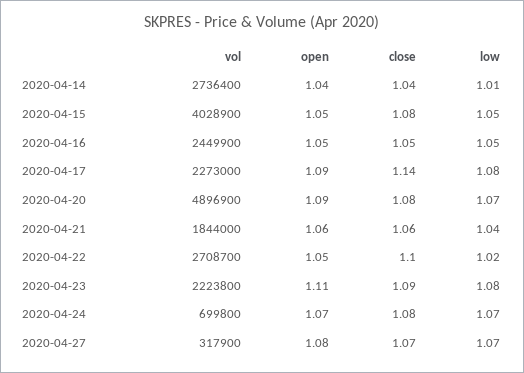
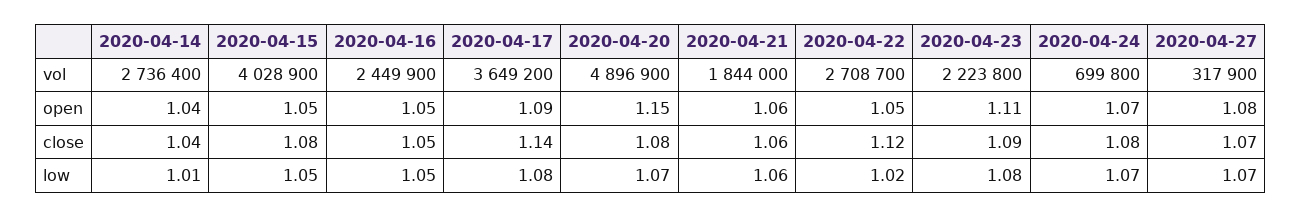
  {
    "vol": {
      "2020-04-14": 2736400,
      "2020-04-15": 4028900,
      "2020-04-16": 2449900,
-     "2020-04-17": 2273000,
+     "2020-04-17": 3649200,
      "2020-04-20": 4896900,
      "2020-04-21": 1844000,
      "2020-04-22": 2708700,
      "2020-04-23": 2223800,
      "2020-04-24": 699800,
      "2020-04-27": 317900
    },
    "open": {
      "2020-04-14": 1.04,
      "2020-04-15": 1.05,
      "2020-04-16": 1.05,
      "2020-04-17": 1.09,
-     "2020-04-20": 1.09,
+     "2020-04-20": 1.15,
      "2020-04-21": 1.06,
      "2020-04-22": 1.05,
      "2020-04-23": 1.11,
      "2020-04-24": 1.07,
      "2020-04-27": 1.08
    },
    "close": {
      "2020-04-14": 1.04,
      "2020-04-15": 1.08,
      "2020-04-16": 1.05,
      "2020-04-17": 1.14,
      "2020-04-20": 1.08,
      "2020-04-21": 1.06,
-     "2020-04-22": 1.1,
+     "2020-04-22": 1.12,
      "2020-04-23": 1.09,
      "2020-04-24": 1.08,
      "2020-04-27": 1.07
    },
    "low": {
      "2020-04-14": 1.01,
      "2020-04-15": 1.05,
      "2020-04-16": 1.05,
      "2020-04-17": 1.08,
      "2020-04-20": 1.07,
-     "2020-04-21": 1.04,
+     "2020-04-21": 1.06,
      "2020-04-22": 1.02,
      "2020-04-23": 1.08,
      "2020-04-24": 1.07,
      "2020-04-27": 1.07
    }
  }

